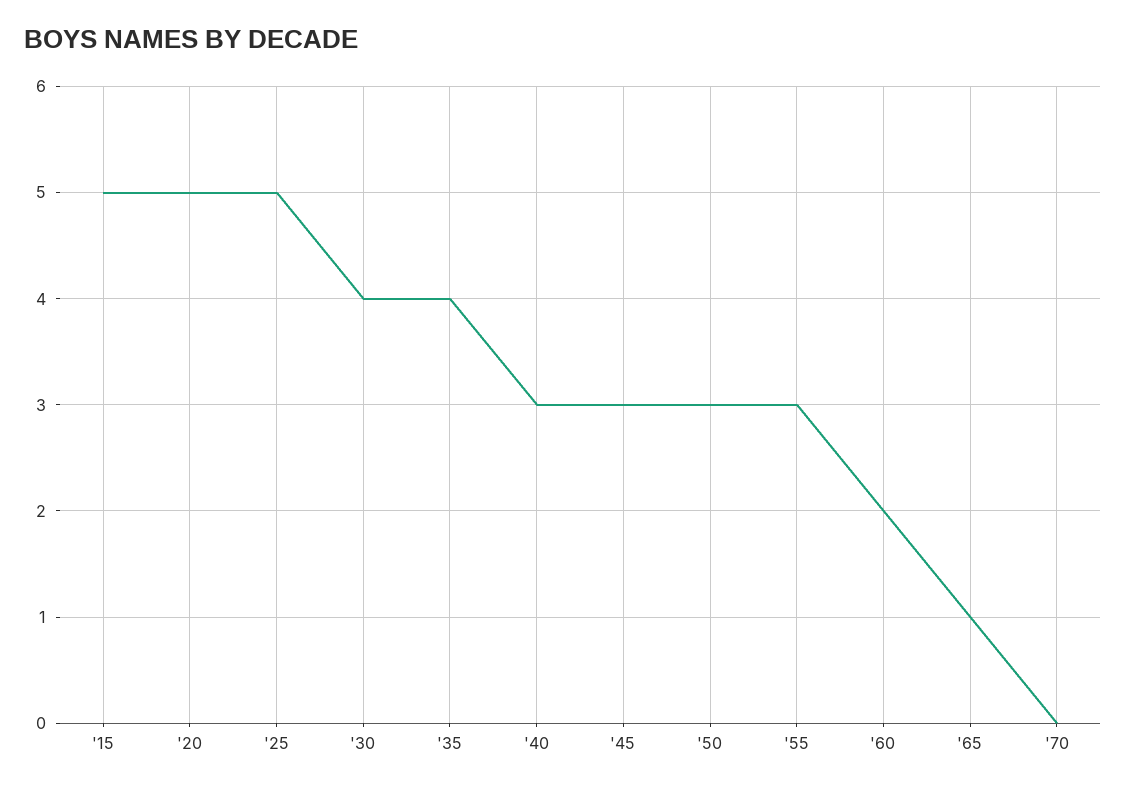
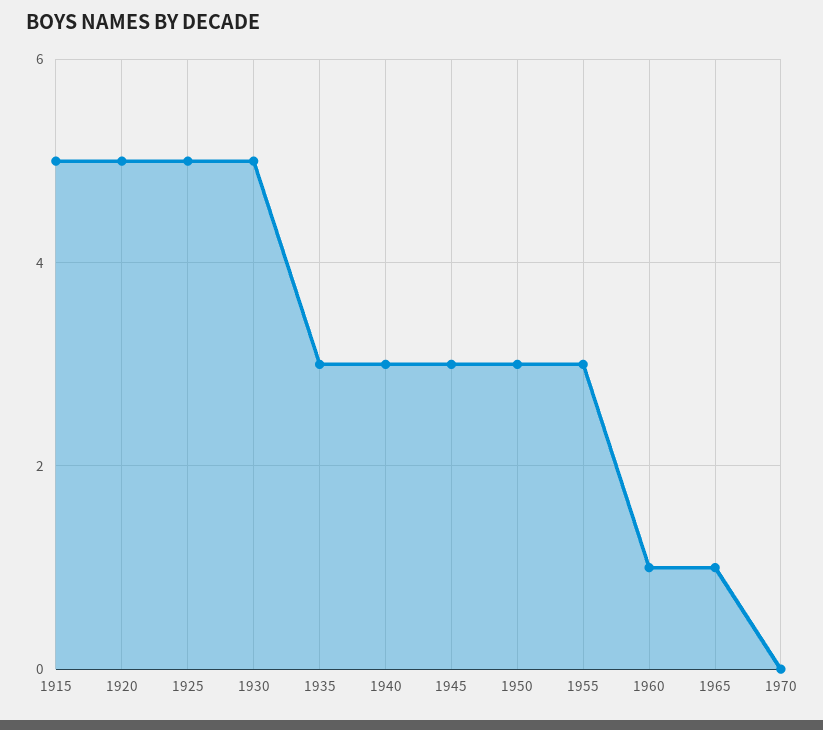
  {
    "'15": 5,
    "'20": 5,
    "'25": 5,
-   "'30": 4,
+   "'30": 5,
-   "'35": 4,
+   "'35": 3,
    "'40": 3,
    "'45": 3,
    "'50": 3,
    "'55": 3,
-   "'60": 2,
+   "'60": 1,
    "'65": 1,
    "'70": 0
  }

